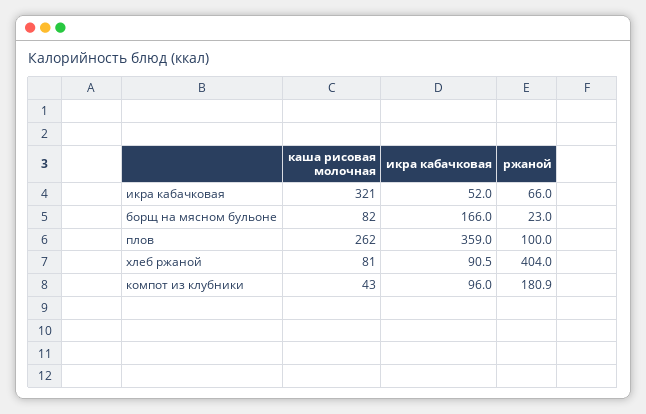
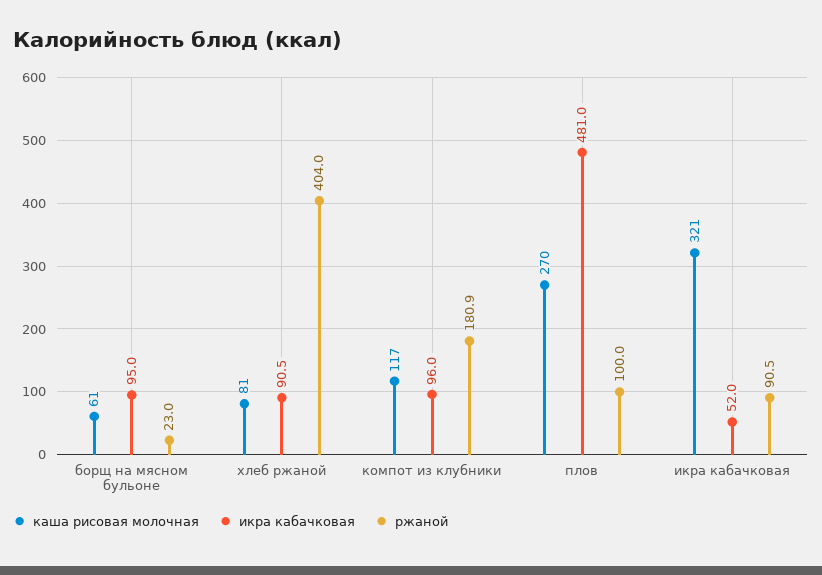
  {
    "каша рисовая молочная": {
      "икра кабачковая": 321,
-     "борщ на мясном бульоне": 82,
+     "борщ на мясном бульоне": 61,
-     "плов": 262,
+     "плов": 270,
      "хлеб ржаной": 81,
-     "компот из клубники": 43
+     "компот из клубники": 117
    },
    "икра кабачковая": {
      "икра кабачковая": 52,
-     "борщ на мясном бульоне": 166,
+     "борщ на мясном бульоне": 95,
-     "плов": 359,
+     "плов": 481,
      "хлеб ржаной": 90.5,
      "компот из клубники": 96
    },
    "ржаной": {
-     "икра кабачковая": 66,
+     "икра кабачковая": 90.5,
      "борщ на мясном бульоне": 23,
      "плов": 100,
      "хлеб ржаной": 404,
      "компот из клубники": 180.9
    }
  }

